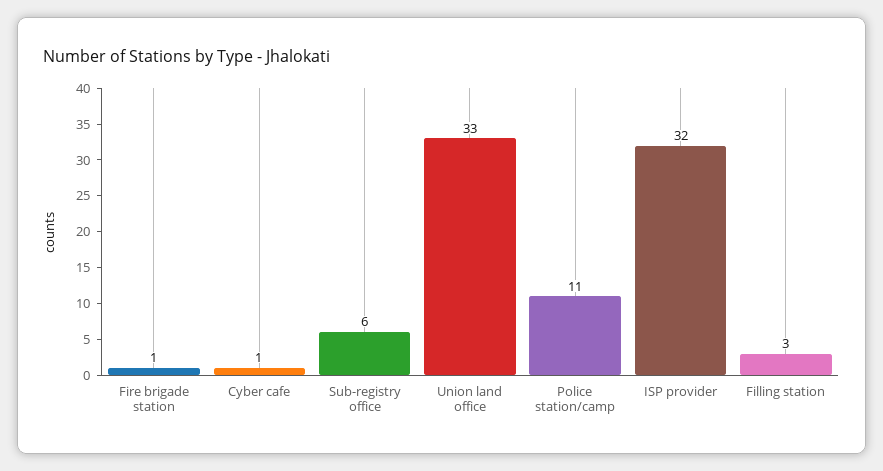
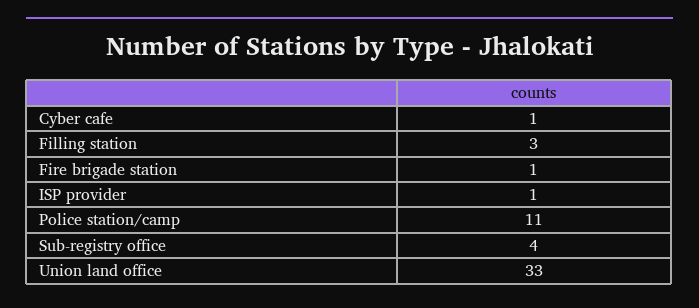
  {
    "Fire brigade station": 1,
    "Cyber cafe": 1,
-   "Sub-registry office": 6,
+   "Sub-registry office": 4,
    "Union land office": 33,
    "Police station/camp": 11,
-   "ISP provider": 32,
+   "ISP provider": 1,
    "Filling station": 3
  }

